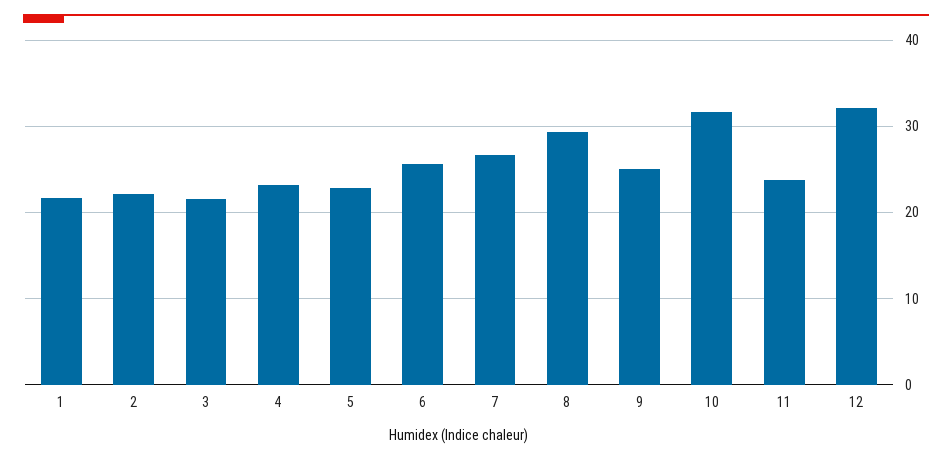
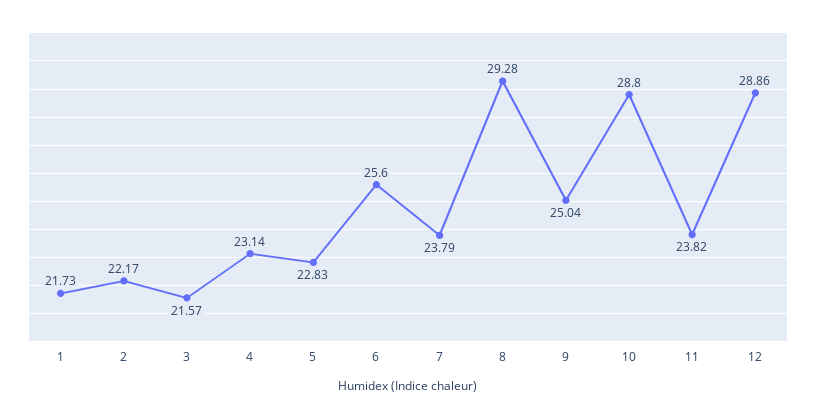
  {
    "1": 21.73,
    "2": 22.17,
    "3": 21.57,
    "4": 23.14,
    "5": 22.83,
    "6": 25.6,
-   "7": 27,
+   "7": 23.79,
    "8": 29.28,
    "9": 25.04,
-   "10": 32,
+   "10": 28.8,
    "11": 23.82,
-   "12": 32
+   "12": 28.86
  }

